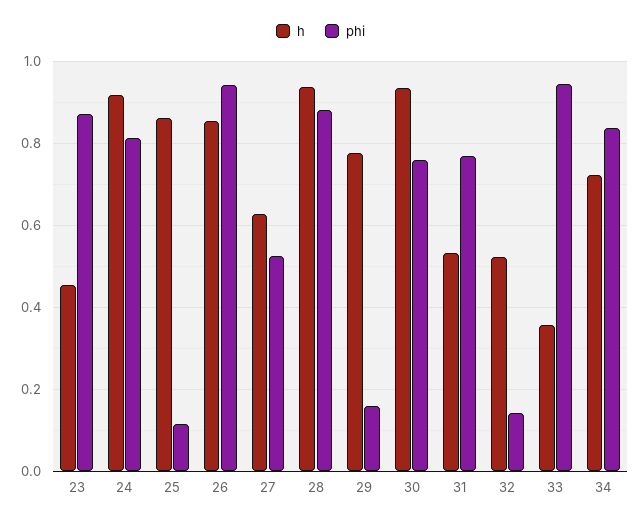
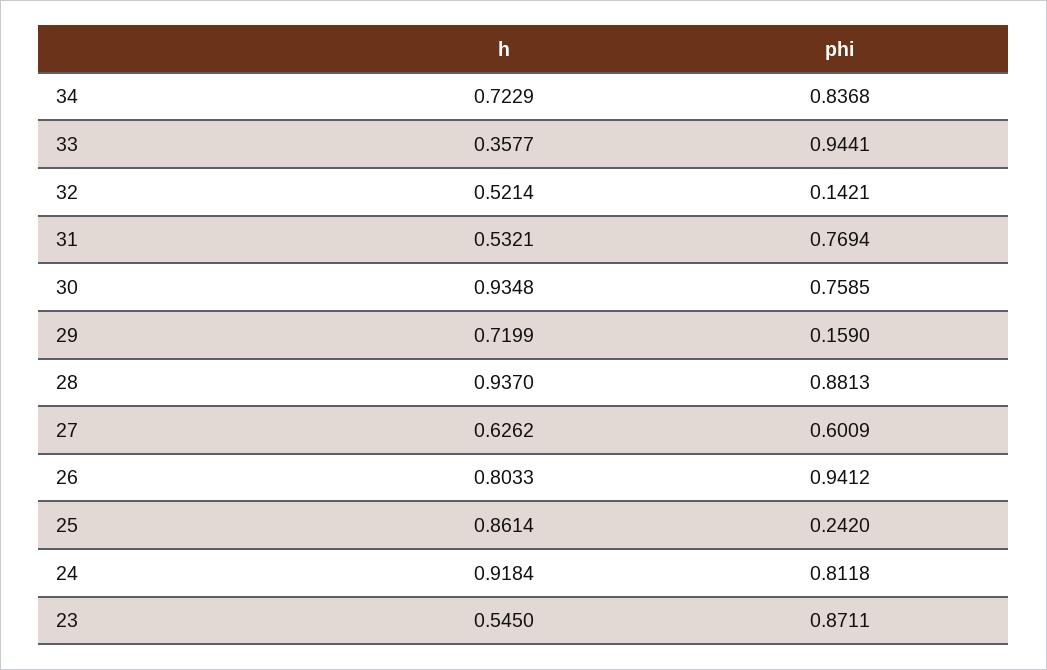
  {
    "h": {
-     "23": 0.46,
+     "23": 0.545,
      "24": 0.9184,
      "25": 0.8614,
-     "26": 0.86,
+     "26": 0.8033,
      "27": 0.6262,
      "28": 0.937,
-     "29": 0.78,
+     "29": 0.7199,
      "30": 0.9348,
      "31": 0.5321,
      "32": 0.5214,
      "33": 0.3577,
      "34": 0.7229
    },
    "phi": {
      "23": 0.8711,
      "24": 0.8118,
-     "25": 0.12,
+     "25": 0.242,
      "26": 0.9412,
-     "27": 0.52,
+     "27": 0.6009,
      "28": 0.8813,
      "29": 0.159,
      "30": 0.7585,
      "31": 0.7694,
      "32": 0.1421,
      "33": 0.9441,
      "34": 0.8368
    }
  }

